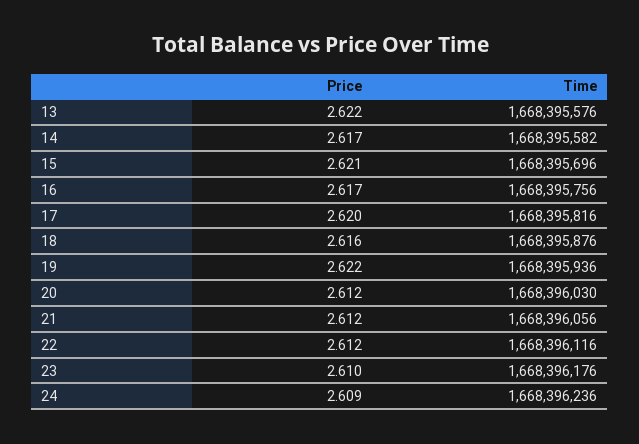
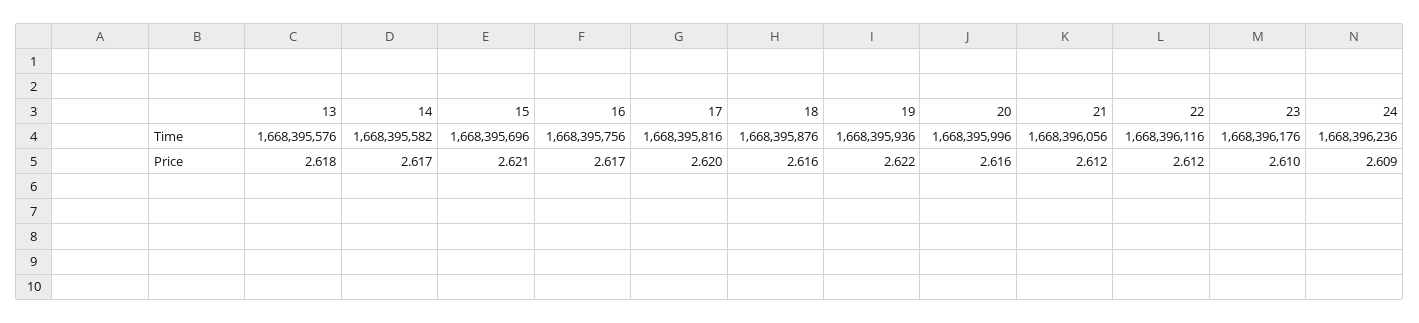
  {
    "Price": {
-     "13": 2.622,
+     "13": 2.618,
      "14": 2.617,
      "15": 2.621,
      "16": 2.617,
      "17": 2.62,
      "18": 2.616,
      "19": 2.622,
-     "20": 2.612,
+     "20": 2.616,
      "21": 2.612,
      "22": 2.612,
      "23": 2.61,
      "24": 2.609
    },
    "Time": {
      "13": 1668395576,
      "14": 1668395582,
      "15": 1668395696,
      "16": 1668395756,
      "17": 1668395816,
      "18": 1668395876,
      "19": 1668395936,
-     "20": 1668396030,
+     "20": 1668395996,
      "21": 1668396056,
      "22": 1668396116,
      "23": 1668396176,
      "24": 1668396236
    }
  }

